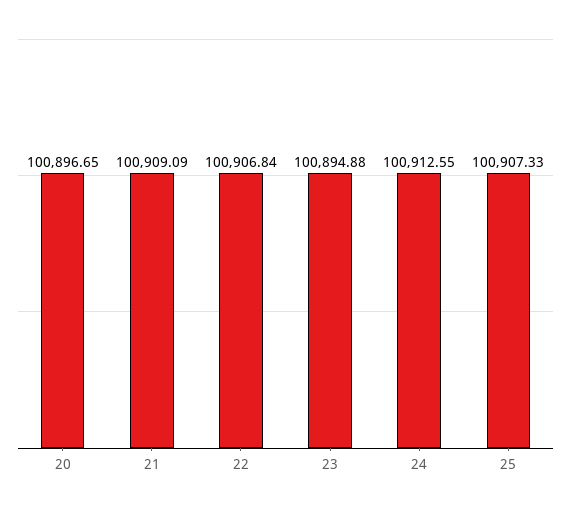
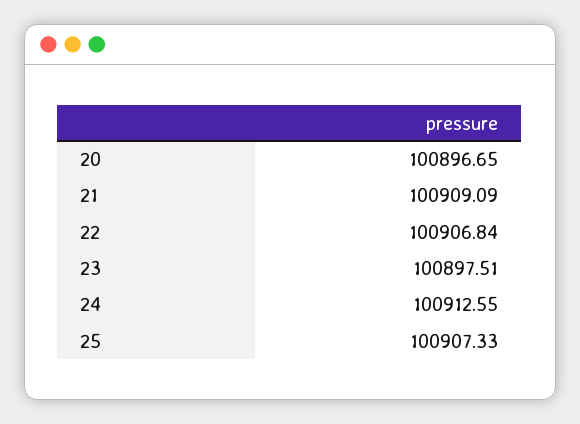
  {
    "20": 100896.65,
    "21": 100909.09,
    "22": 100906.84,
-   "23": 100894.88,
+   "23": 100897.51,
    "24": 100912.55,
    "25": 100907.33
  }

